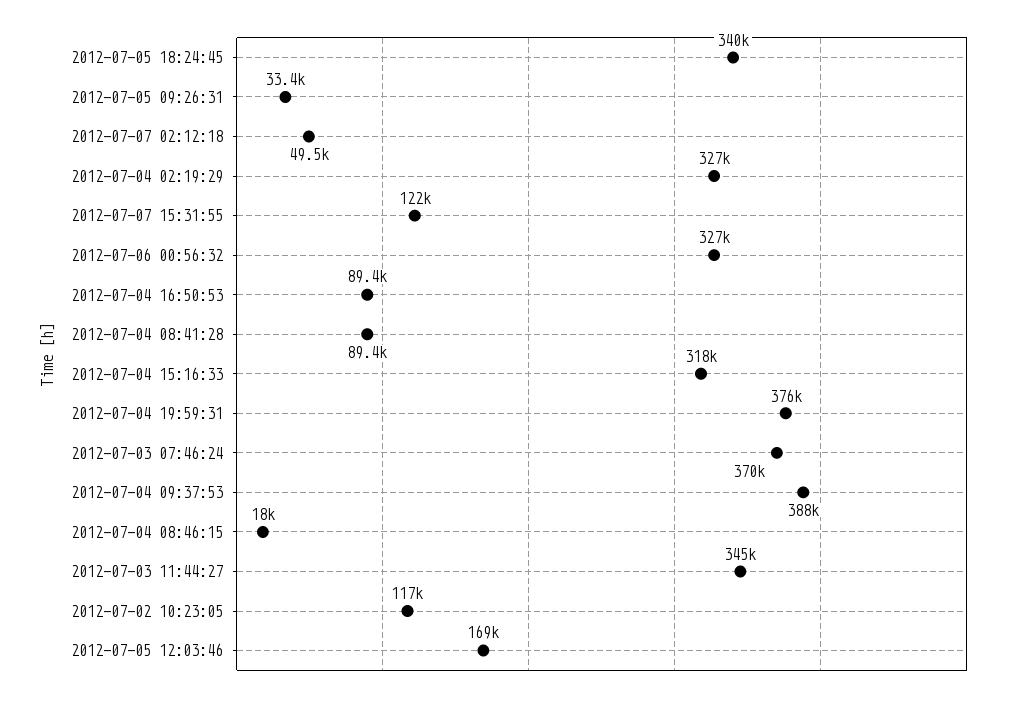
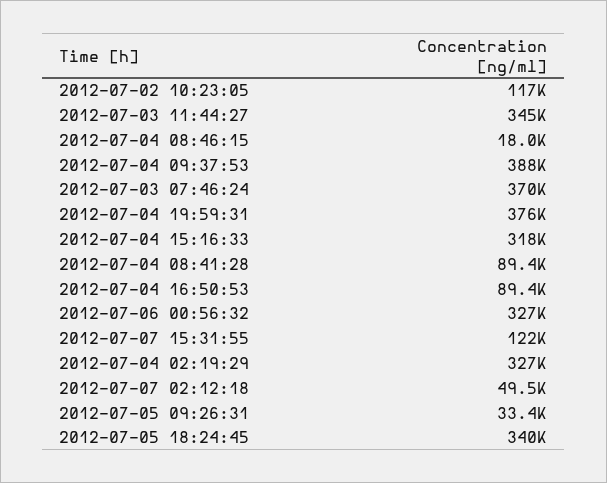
  {
    "2012-07-05 18:24:45": 340000,
    "2012-07-05 09:26:31": 33400,
    "2012-07-07 02:12:18": 49500,
    "2012-07-04 02:19:29": 327000,
    "2012-07-07 15:31:55": 122000,
    "2012-07-06 00:56:32": 327000,
    "2012-07-04 16:50:53": 89400,
    "2012-07-04 08:41:28": 89400,
    "2012-07-04 15:16:33": 318000,
    "2012-07-04 19:59:31": 376000,
    "2012-07-03 07:46:24": 370000,
    "2012-07-04 09:37:53": 388000,
    "2012-07-04 08:46:15": 18000,
    "2012-07-03 11:44:27": 345000,
-   "2012-07-02 10:23:05": 117000,
+   "2012-07-02 10:23:05": 117000
-   "2012-07-05 12:03:46": 169000
  }

